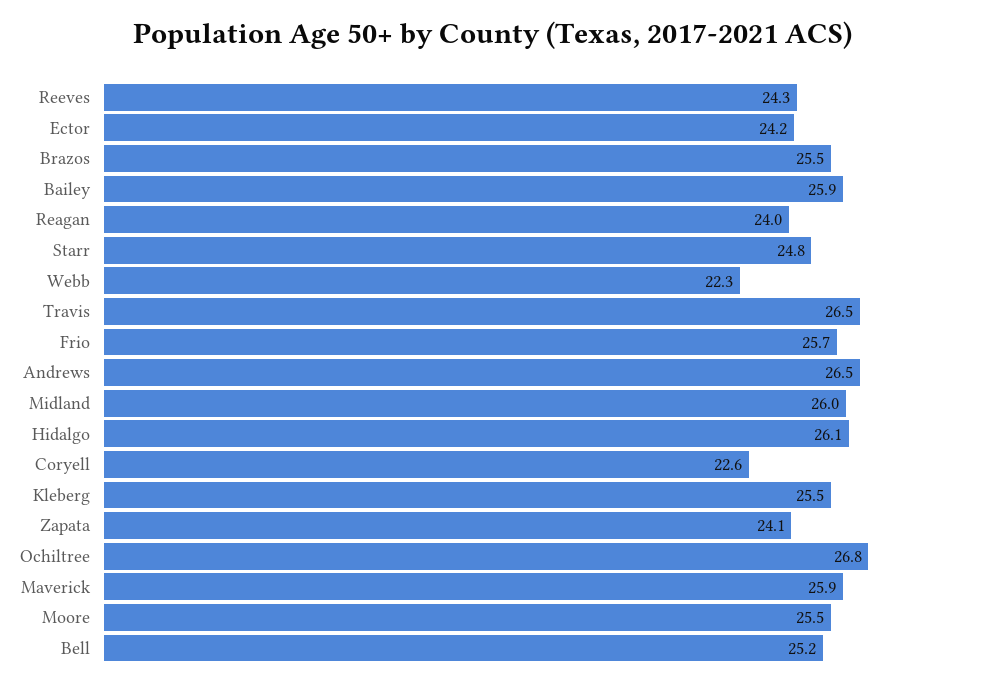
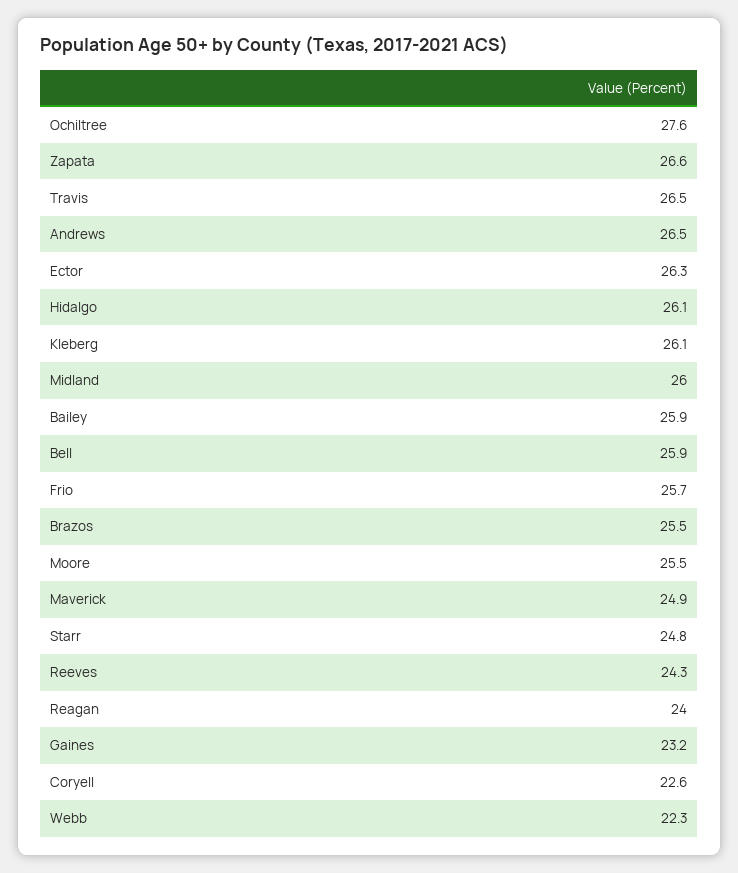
  {
    "Reeves": 24.3,
-   "Ector": 24.2,
+   "Ector": 26.3,
    "Brazos": 25.5,
    "Bailey": 25.9,
    "Reagan": 24,
    "Starr": 24.8,
    "Webb": 22.3,
    "Travis": 26.5,
    "Frio": 25.7,
    "Andrews": 26.5,
    "Midland": 26,
    "Hidalgo": 26.1,
    "Coryell": 22.6,
-   "Kleberg": 25.5,
+   "Kleberg": 26.1,
-   "Zapata": 24.1,
+   "Zapata": 26.6,
-   "Ochiltree": 26.8,
+   "Ochiltree": 27.6,
-   "Maverick": 25.9,
+   "Maverick": 24.9,
    "Moore": 25.5,
-   "Bell": 25.2
+   "Bell": 25.9,
+   "Gaines": 23.2
  }

